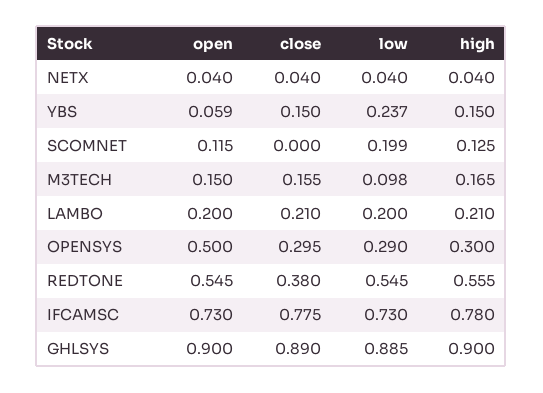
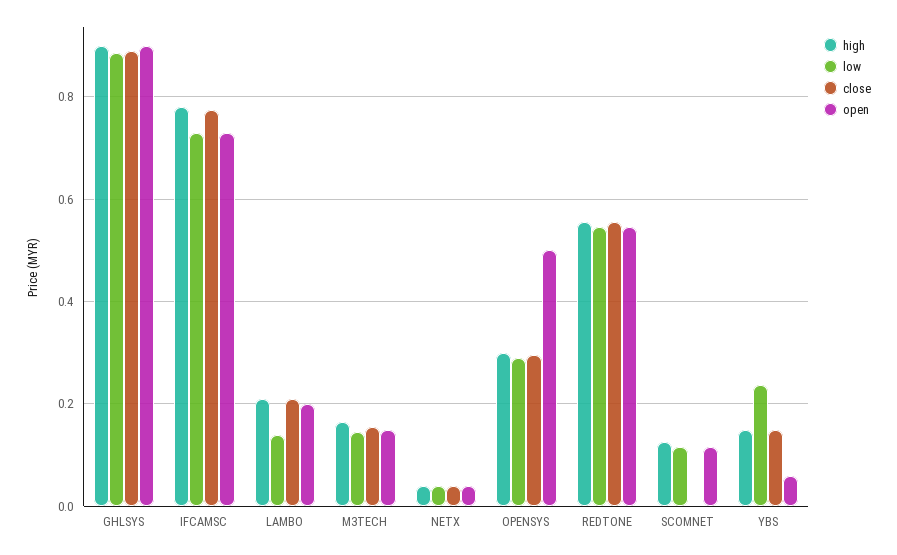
  {
    "open": {
      "NETX": 0.04,
      "YBS": 0.059,
      "SCOMNET": 0.115,
      "M3TECH": 0.15,
      "LAMBO": 0.2,
      "OPENSYS": 0.5,
      "REDTONE": 0.545,
      "IFCAMSC": 0.73,
      "GHLSYS": 0.9
    },
    "close": {
      "NETX": 0.04,
      "YBS": 0.15,
      "SCOMNET": 0,
      "M3TECH": 0.155,
      "LAMBO": 0.21,
      "OPENSYS": 0.295,
-     "REDTONE": 0.38,
+     "REDTONE": 0.56,
      "IFCAMSC": 0.775,
      "GHLSYS": 0.89
    },
    "low": {
      "NETX": 0.04,
      "YBS": 0.237,
-     "SCOMNET": 0.199,
+     "SCOMNET": 0.12,
-     "M3TECH": 0.098,
+     "M3TECH": 0.14,
-     "LAMBO": 0.2,
+     "LAMBO": 0.14,
      "OPENSYS": 0.29,
      "REDTONE": 0.545,
      "IFCAMSC": 0.73,
      "GHLSYS": 0.885
    },
    "high": {
      "NETX": 0.04,
      "YBS": 0.15,
      "SCOMNET": 0.125,
      "M3TECH": 0.165,
      "LAMBO": 0.21,
      "OPENSYS": 0.3,
      "REDTONE": 0.555,
      "IFCAMSC": 0.78,
      "GHLSYS": 0.9
    }
  }

